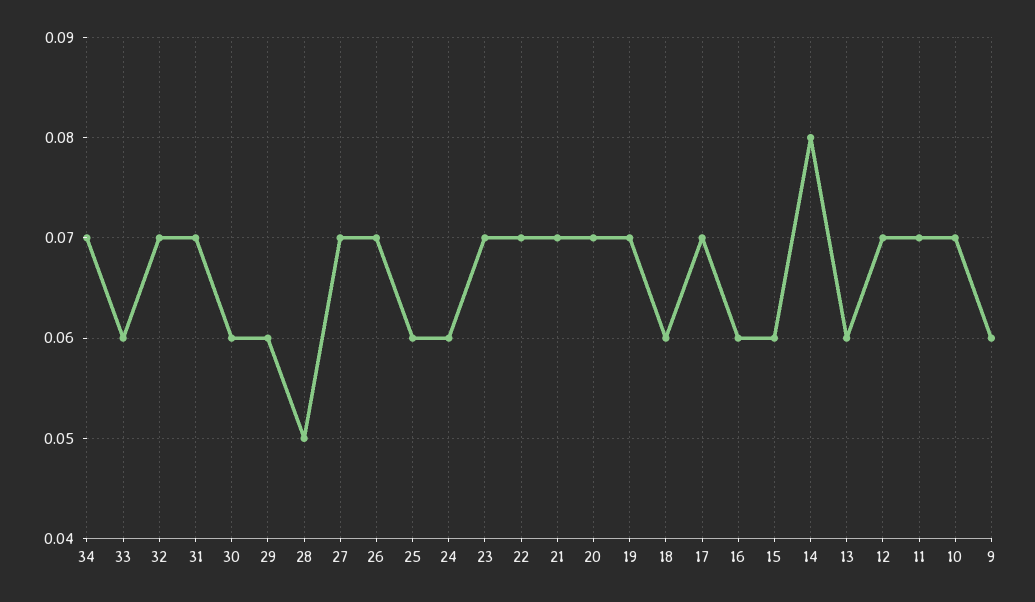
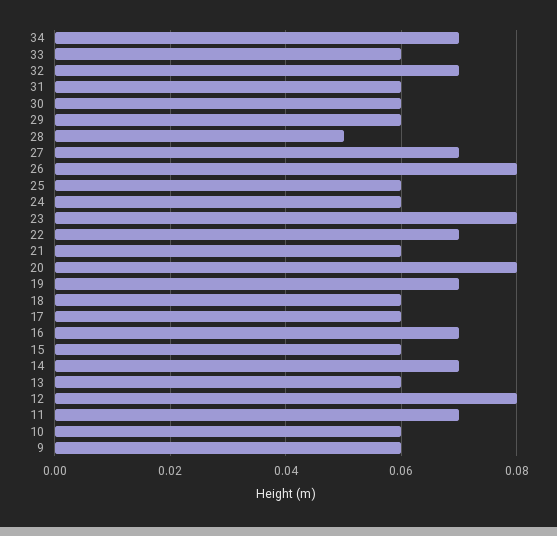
  {
    "34": 0.07,
    "33": 0.06,
    "32": 0.07,
-   "31": 0.07,
+   "31": 0.06,
    "30": 0.06,
    "29": 0.06,
    "28": 0.05,
    "27": 0.07,
-   "26": 0.07,
+   "26": 0.08,
    "25": 0.06,
    "24": 0.06,
-   "23": 0.07,
+   "23": 0.08,
    "22": 0.07,
-   "21": 0.07,
+   "21": 0.06,
-   "20": 0.07,
+   "20": 0.08,
    "19": 0.07,
    "18": 0.06,
-   "17": 0.07,
+   "17": 0.06,
-   "16": 0.06,
+   "16": 0.07,
    "15": 0.06,
-   "14": 0.08,
+   "14": 0.07,
    "13": 0.06,
-   "12": 0.07,
+   "12": 0.08,
    "11": 0.07,
-   "10": 0.07,
+   "10": 0.06,
    "9": 0.06
  }

